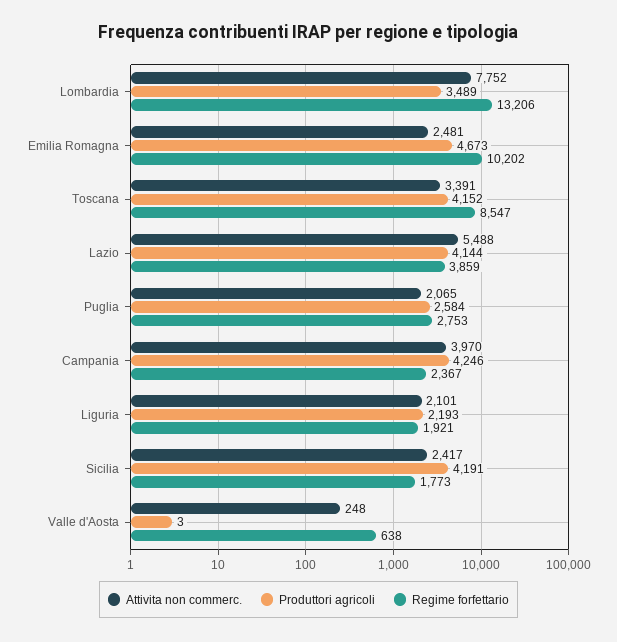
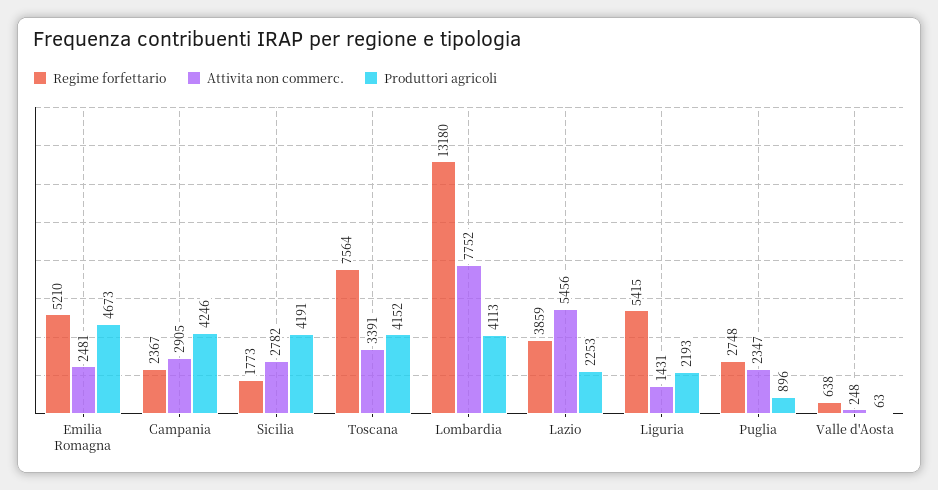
  {
    "Attivita non commerc.": {
      "Lombardia": 7752,
      "Emilia Romagna": 2481,
      "Toscana": 3391,
-     "Lazio": 5488,
+     "Lazio": 5456,
-     "Puglia": 2065,
+     "Puglia": 2347,
-     "Campania": 3970,
+     "Campania": 2905,
-     "Liguria": 2101,
+     "Liguria": 1431,
-     "Sicilia": 2417,
+     "Sicilia": 2782,
      "Valle d'Aosta": 248
    },
    "Produttori agricoli": {
-     "Lombardia": 3489,
+     "Lombardia": 4113,
      "Emilia Romagna": 4673,
      "Toscana": 4152,
-     "Lazio": 4144,
+     "Lazio": 2253,
-     "Puglia": 2584,
+     "Puglia": 896,
      "Campania": 4246,
      "Liguria": 2193,
      "Sicilia": 4191,
-     "Valle d'Aosta": 3
+     "Valle d'Aosta": 63
    },
    "Regime forfettario": {
-     "Lombardia": 13206,
+     "Lombardia": 13180,
-     "Emilia Romagna": 10202,
+     "Emilia Romagna": 5210,
-     "Toscana": 8547,
+     "Toscana": 7564,
      "Lazio": 3859,
-     "Puglia": 2753,
+     "Puglia": 2748,
      "Campania": 2367,
-     "Liguria": 1921,
+     "Liguria": 5415,
      "Sicilia": 1773,
      "Valle d'Aosta": 638
    }
  }

